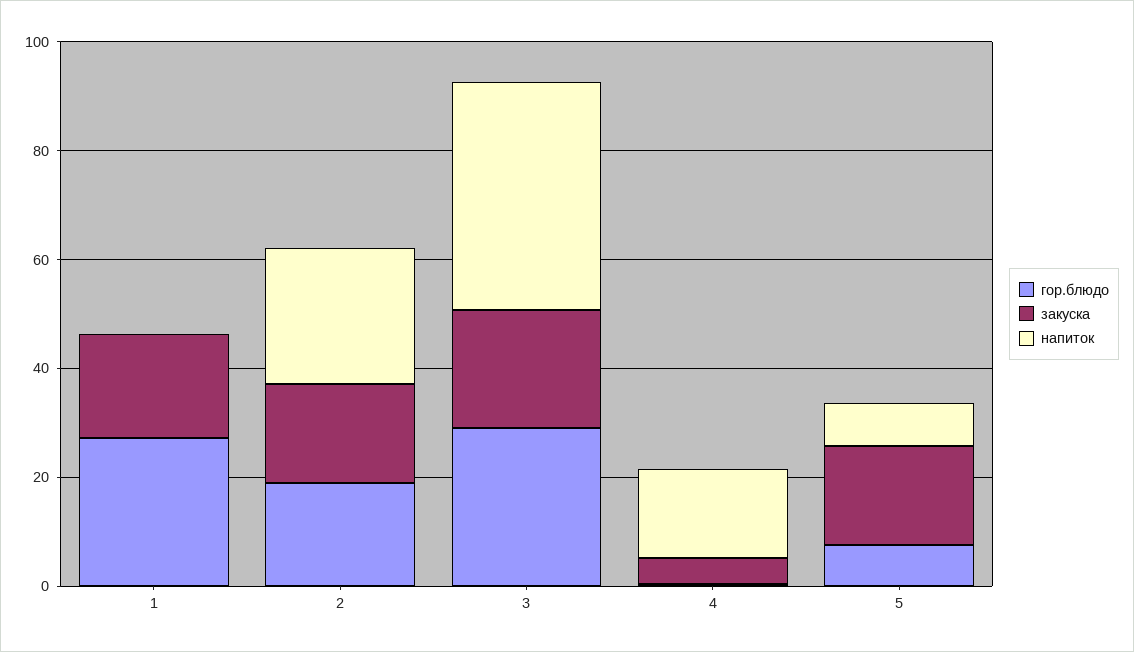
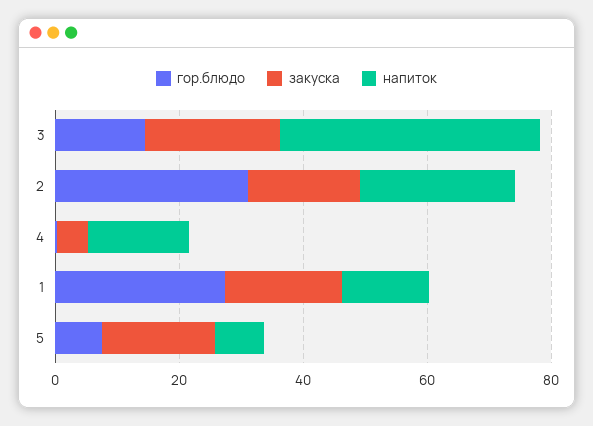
  {
    "гор.блюдо": {
      "1": 25,
-     "2": 20,
+     "2": 30,
-     "3": 30,
+     "3": 15,
      "4": 0,
      "5": 10
    },
    "закуска": {
      "1": 20,
      "2": 20,
      "3": 20,
      "4": 5,
      "5": 20
    },
    "напиток": {
-     "1": 0,
+     "1": 15,
      "2": 25,
      "3": 40,
      "4": 15,
      "5": 10
    }
  }

